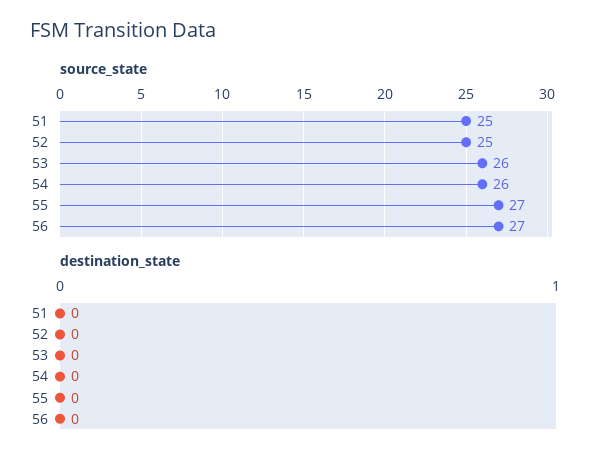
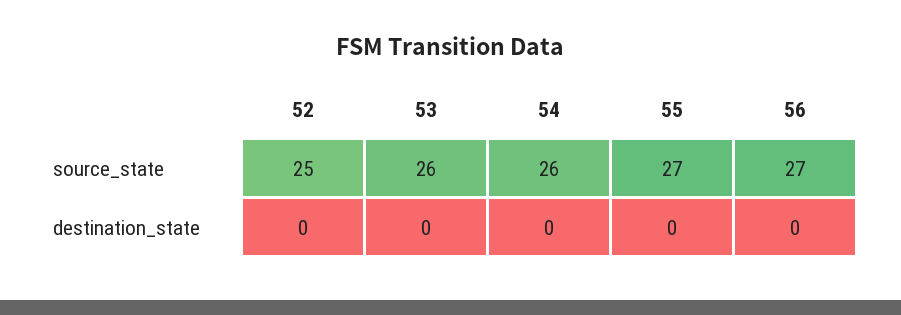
  {
    "source_state": {
-     "51": 25,
      "52": 25,
      "53": 26,
      "54": 26,
      "55": 27,
      "56": 27
    },
    "destination_state": {
-     "51": 0,
      "52": 0,
      "53": 0,
      "54": 0,
      "55": 0,
      "56": 0
    }
  }

